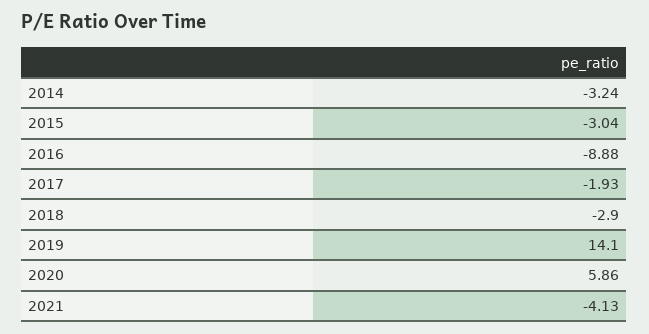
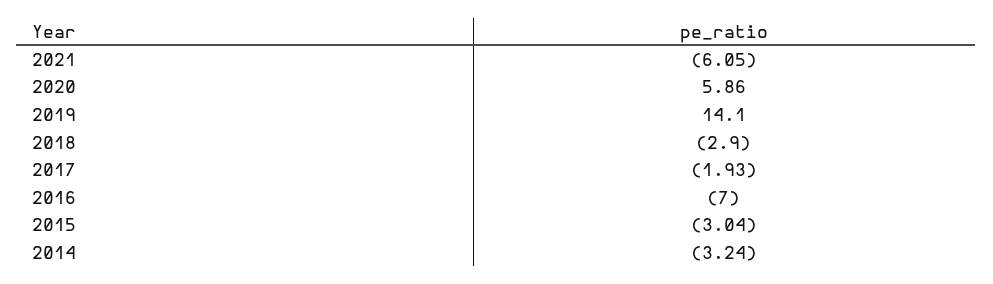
  {
    "2014": -3.24,
    "2015": -3.04,
-   "2016": -8.88,
+   "2016": -7,
    "2017": -1.93,
    "2018": -2.9,
    "2019": 14.1,
    "2020": 5.86,
-   "2021": -4.13
+   "2021": -6.05
  }

